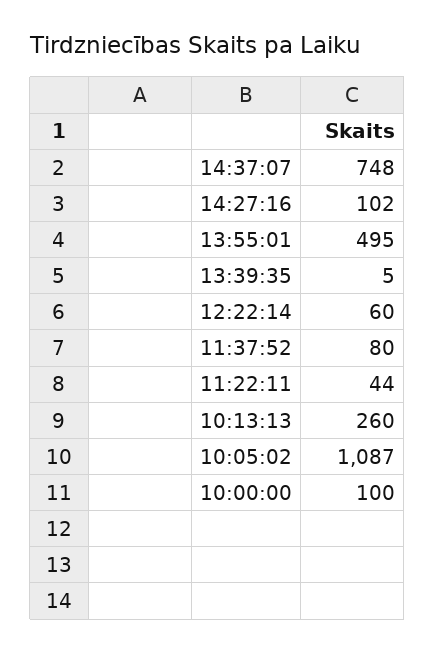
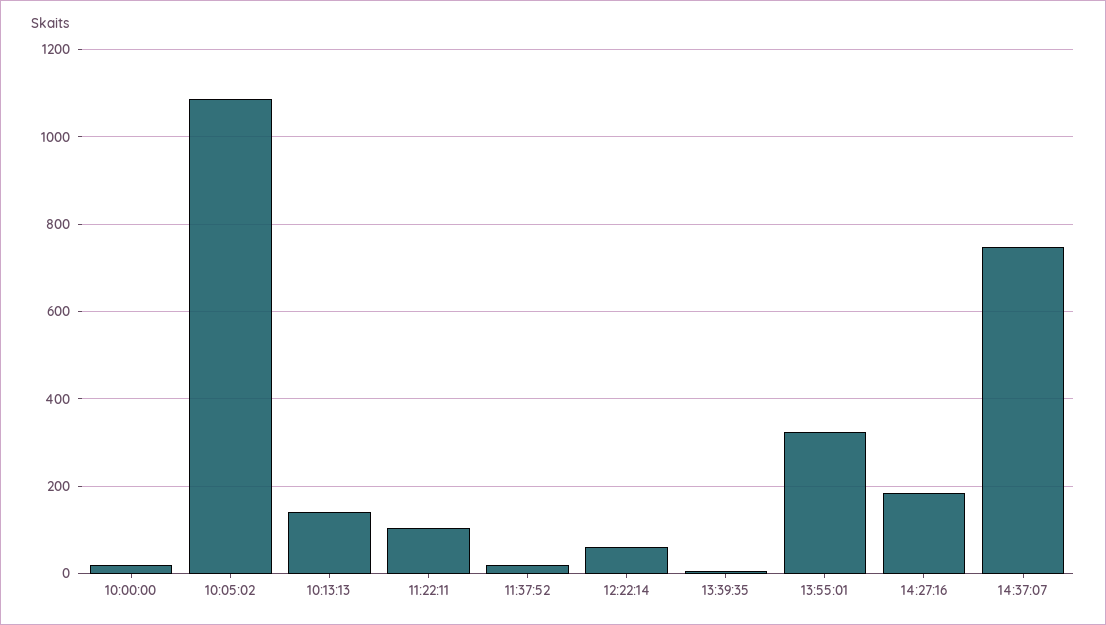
  {
    "14:37:07": 748,
-   "14:27:16": 102,
+   "14:27:16": 180,
-   "13:55:01": 495,
+   "13:55:01": 320,
    "13:39:35": 5,
    "12:22:14": 60,
-   "11:37:52": 80,
+   "11:37:52": 20,
-   "11:22:11": 44,
+   "11:22:11": 100,
-   "10:13:13": 260,
+   "10:13:13": 140,
    "10:05:02": 1087,
-   "10:00:00": 100
+   "10:00:00": 20
  }

